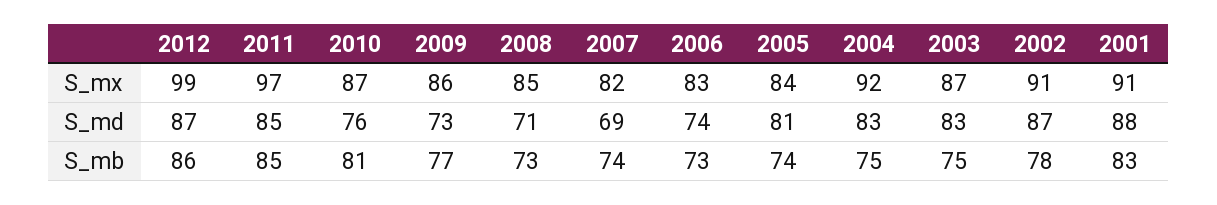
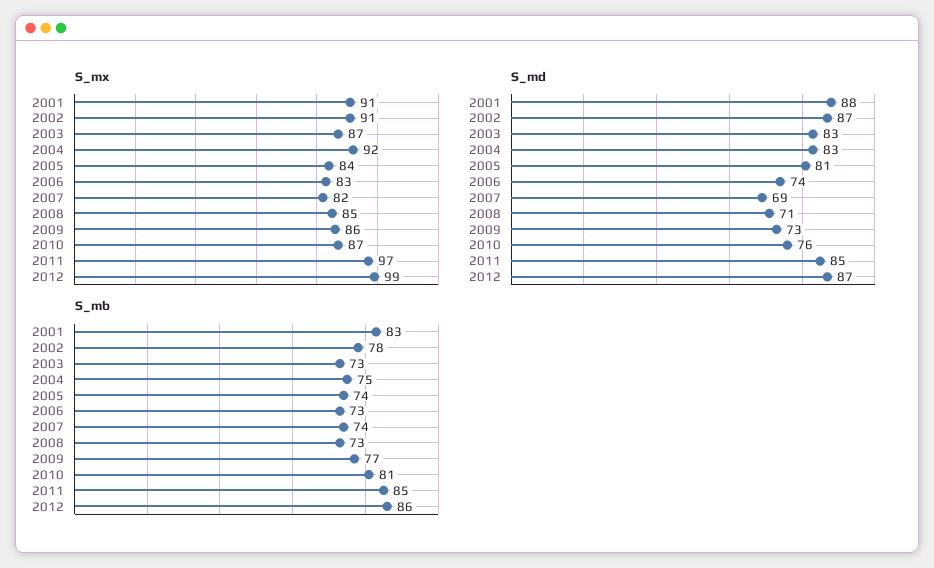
  {
    "S_mx": {
      "2012": 99,
      "2011": 97,
      "2010": 87,
      "2009": 86,
      "2008": 85,
      "2007": 82,
      "2006": 83,
      "2005": 84,
      "2004": 92,
      "2003": 87,
      "2002": 91,
      "2001": 91
    },
    "S_md": {
      "2012": 87,
      "2011": 85,
      "2010": 76,
      "2009": 73,
      "2008": 71,
      "2007": 69,
      "2006": 74,
      "2005": 81,
      "2004": 83,
      "2003": 83,
      "2002": 87,
      "2001": 88
    },
    "S_mb": {
      "2012": 86,
      "2011": 85,
      "2010": 81,
      "2009": 77,
      "2008": 73,
      "2007": 74,
      "2006": 73,
      "2005": 74,
      "2004": 75,
-     "2003": 75,
+     "2003": 73,
      "2002": 78,
      "2001": 83
    }
  }

